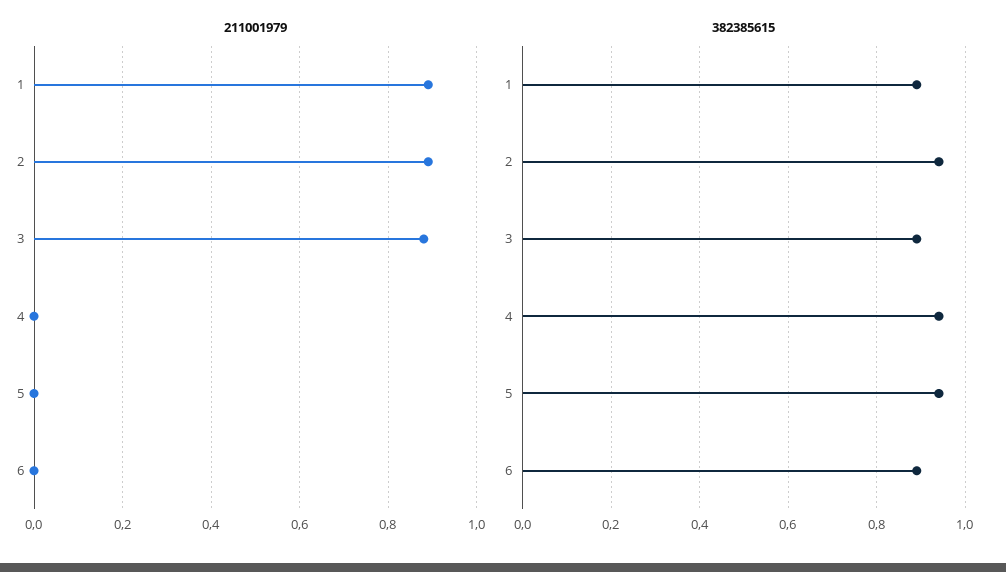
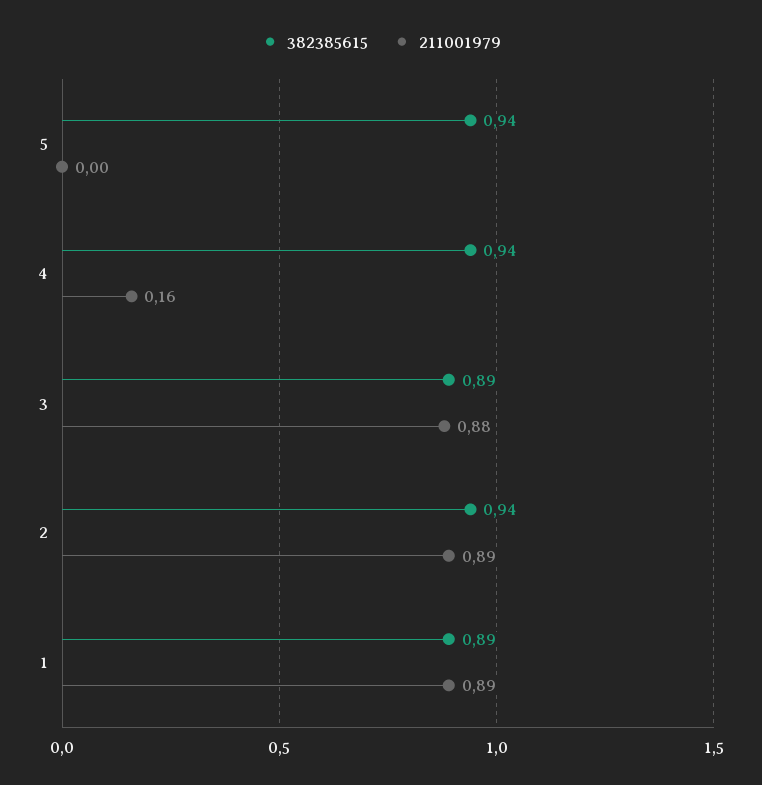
  {
    "211001979": {
      "1": 0.89,
      "2": 0.89,
      "3": 0.88,
-     "4": 0,
+     "4": 0.16,
-     "5": 0,
+     "5": 0
-     "6": 0
    },
    "382385615": {
      "1": 0.89,
      "2": 0.94,
      "3": 0.89,
      "4": 0.94,
-     "5": 0.94,
+     "5": 0.94
-     "6": 0.9
    }
  }

